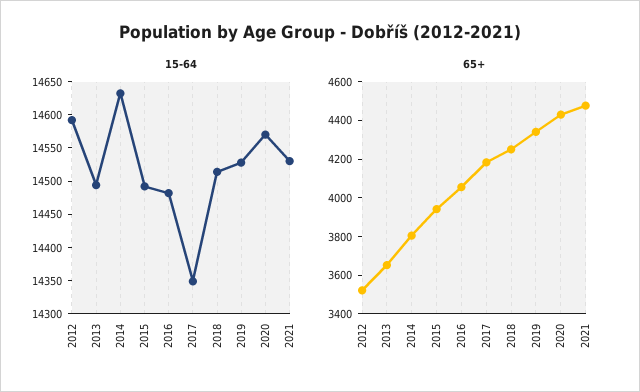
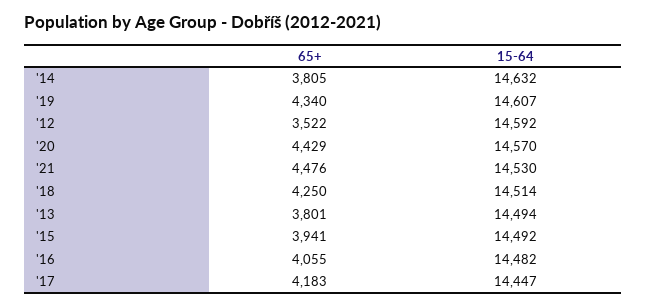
  {
    "15-64": {
      "2012": 14592,
      "2013": 14494,
      "2014": 14632,
      "2015": 14492,
      "2016": 14482,
-     "2017": 14350,
+     "2017": 14447,
      "2018": 14514,
-     "2019": 14525,
+     "2019": 14607,
      "2020": 14570,
      "2021": 14530
    },
    "65+": {
      "2012": 3522,
-     "2013": 3650,
+     "2013": 3801,
      "2014": 3805,
      "2015": 3941,
      "2016": 4055,
      "2017": 4183,
      "2018": 4250,
      "2019": 4340,
      "2020": 4429,
      "2021": 4476
    }
  }

